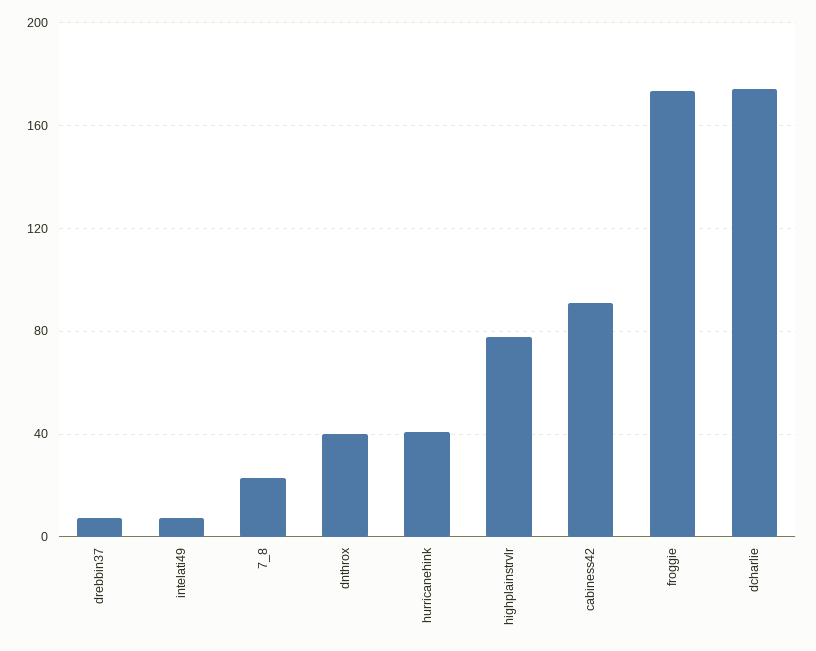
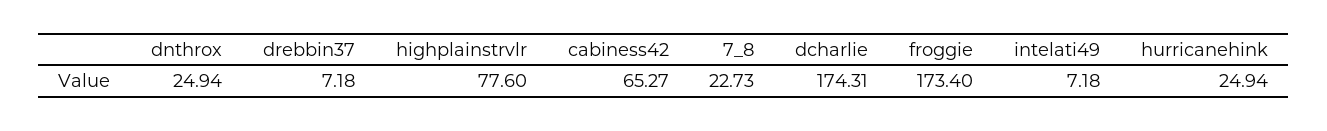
  {
    "drebbin37": 7.18,
    "intelati49": 7.18,
    "7_8": 22.73,
-   "dnthrox": 40,
+   "dnthrox": 24.94,
-   "hurricanehink": 40,
+   "hurricanehink": 24.94,
    "highplainstrvlr": 77.6,
-   "cabiness42": 90,
+   "cabiness42": 65.27,
    "froggie": 173.4,
    "dcharlie": 174.31
  }

